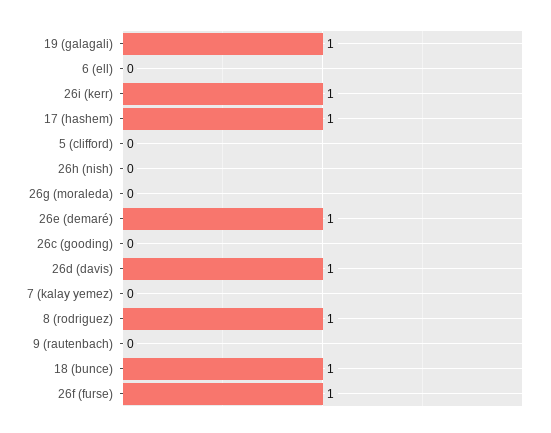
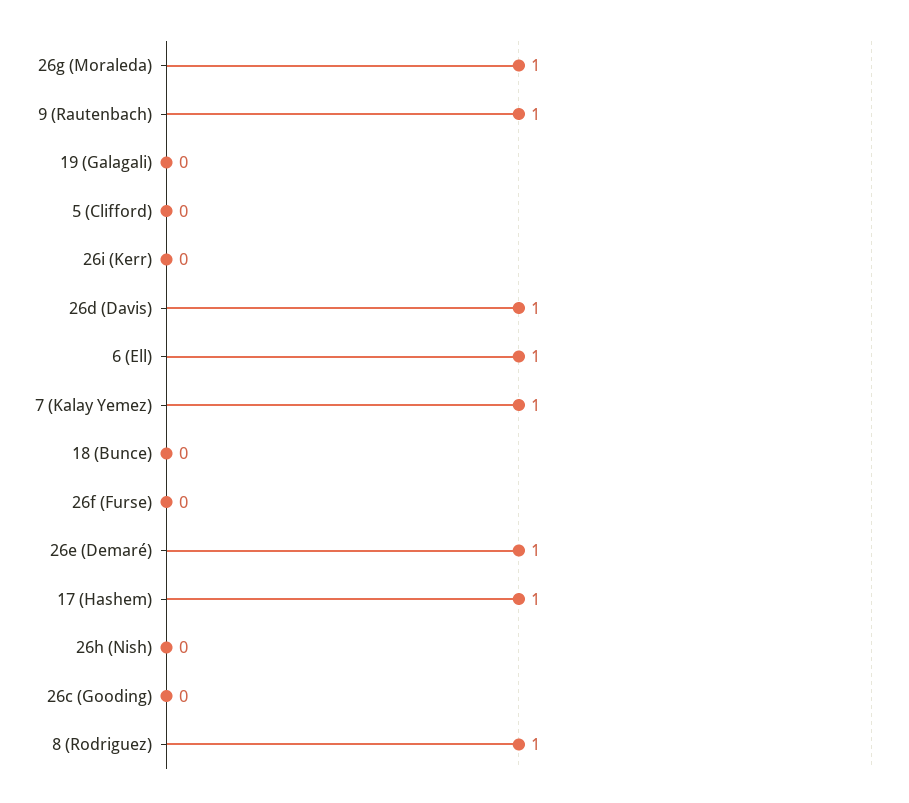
  {
-   "19 (galagali)": 1,
+   "19 (galagali)": 0,
-   "6 (ell)": 0,
+   "6 (ell)": 1,
-   "26i (kerr)": 1,
+   "26i (kerr)": 0,
    "17 (hashem)": 1,
    "5 (clifford)": 0,
    "26h (nish)": 0,
-   "26g (moraleda)": 0,
+   "26g (moraleda)": 1,
    "26e (demaré)": 1,
    "26c (gooding)": 0,
    "26d (davis)": 1,
-   "7 (kalay yemez)": 0,
+   "7 (kalay yemez)": 1,
    "8 (rodriguez)": 1,
-   "9 (rautenbach)": 0,
+   "9 (rautenbach)": 1,
-   "18 (bunce)": 1,
+   "18 (bunce)": 0,
-   "26f (furse)": 1
+   "26f (furse)": 0
  }

